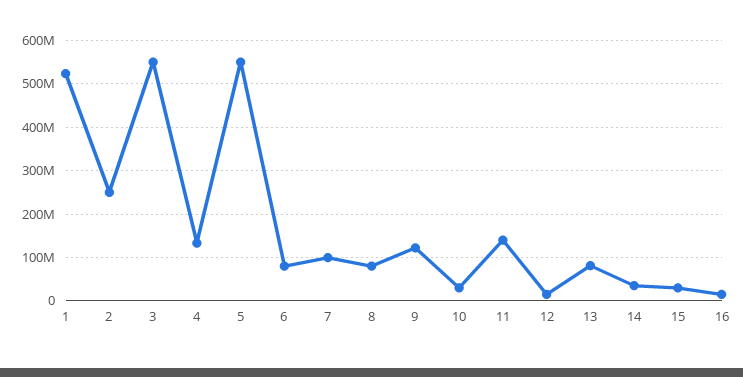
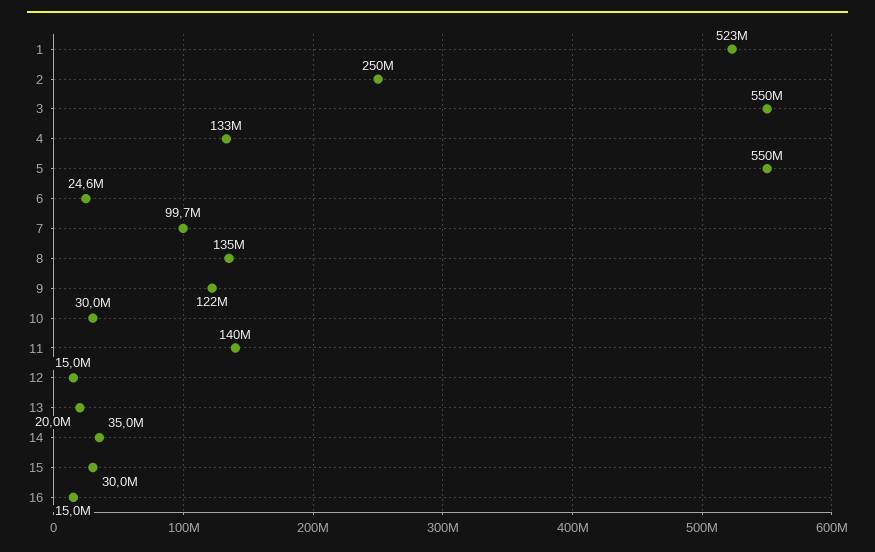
  {
    "1": 523000000,
    "2": 250000000,
    "3": 550000000,
    "4": 133000000,
    "5": 550000000,
-   "6": 80000000,
+   "6": 24600000,
    "7": 99700000,
-   "8": 80000000,
+   "8": 135000000,
    "9": 122000000,
    "10": 30000000,
    "11": 140000000,
    "12": 15000000,
-   "13": 80000000,
+   "13": 20000000,
    "14": 35000000,
    "15": 30000000,
    "16": 15000000
  }

